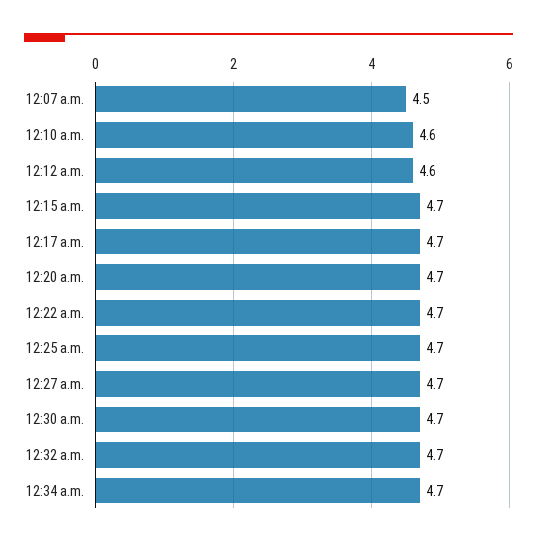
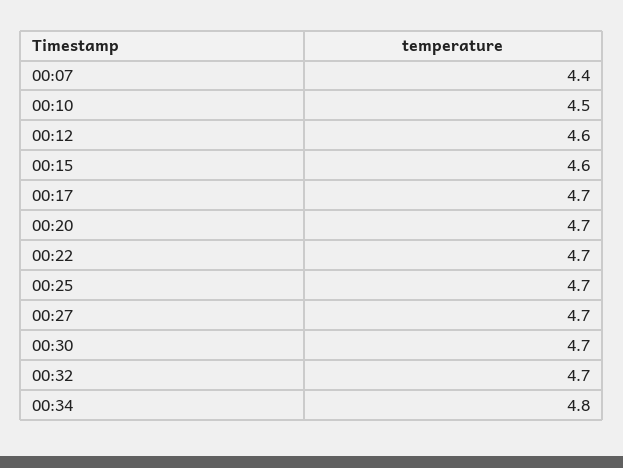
  {
-   "12:07 a.m.": 4.5,
+   "12:07 a.m.": 4.4,
-   "12:10 a.m.": 4.6,
+   "12:10 a.m.": 4.5,
    "12:12 a.m.": 4.6,
-   "12:15 a.m.": 4.7,
+   "12:15 a.m.": 4.6,
    "12:17 a.m.": 4.7,
    "12:20 a.m.": 4.7,
    "12:22 a.m.": 4.7,
    "12:25 a.m.": 4.7,
    "12:27 a.m.": 4.7,
    "12:30 a.m.": 4.7,
    "12:32 a.m.": 4.7,
-   "12:34 a.m.": 4.7
+   "12:34 a.m.": 4.8
  }

